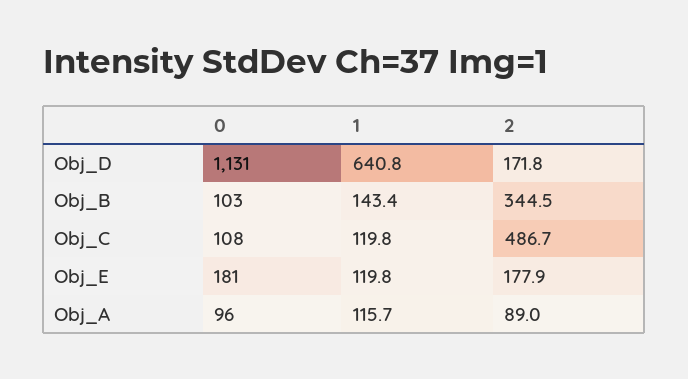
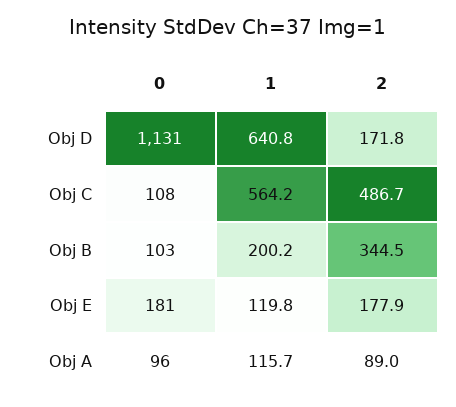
  {
    "0": {
      "Obj_D": 1131,
      "Obj_B": 103,
      "Obj_C": 108,
      "Obj_E": 181,
      "Obj_A": 96
    },
    "1": {
      "Obj_D": 640.8,
-     "Obj_B": 143.4,
+     "Obj_B": 200.2,
-     "Obj_C": 119.8,
+     "Obj_C": 564.2,
      "Obj_E": 119.8,
      "Obj_A": 115.7
    },
    "2": {
      "Obj_D": 171.8,
      "Obj_B": 344.5,
      "Obj_C": 486.7,
      "Obj_E": 177.9,
      "Obj_A": 89
    }
  }

